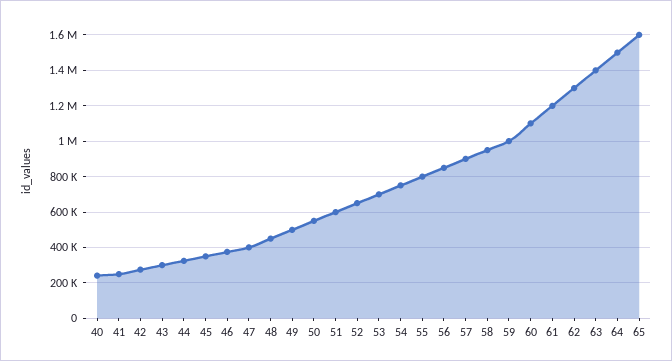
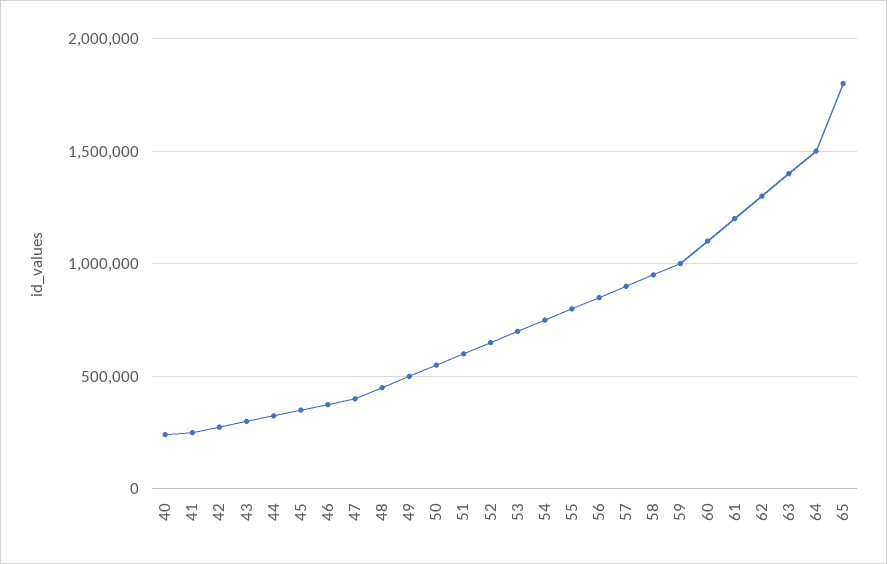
  {
    "40": 250000,
    "41": 250000,
    "42": 300000,
    "43": 300000,
    "44": 350000,
    "45": 350000,
    "46": 400000,
    "47": 400000,
    "48": 450000,
    "49": 500000,
    "50": 550000,
    "51": 600000,
    "52": 650000,
    "53": 700000,
    "54": 750000,
    "55": 800000,
    "56": 850000,
    "57": 900000,
    "58": 950000,
    "59": 1000000,
    "60": 1100000,
    "61": 1200000,
    "62": 1300000,
    "63": 1400000,
    "64": 1500000,
-   "65": 1600000
+   "65": 1800000
  }

